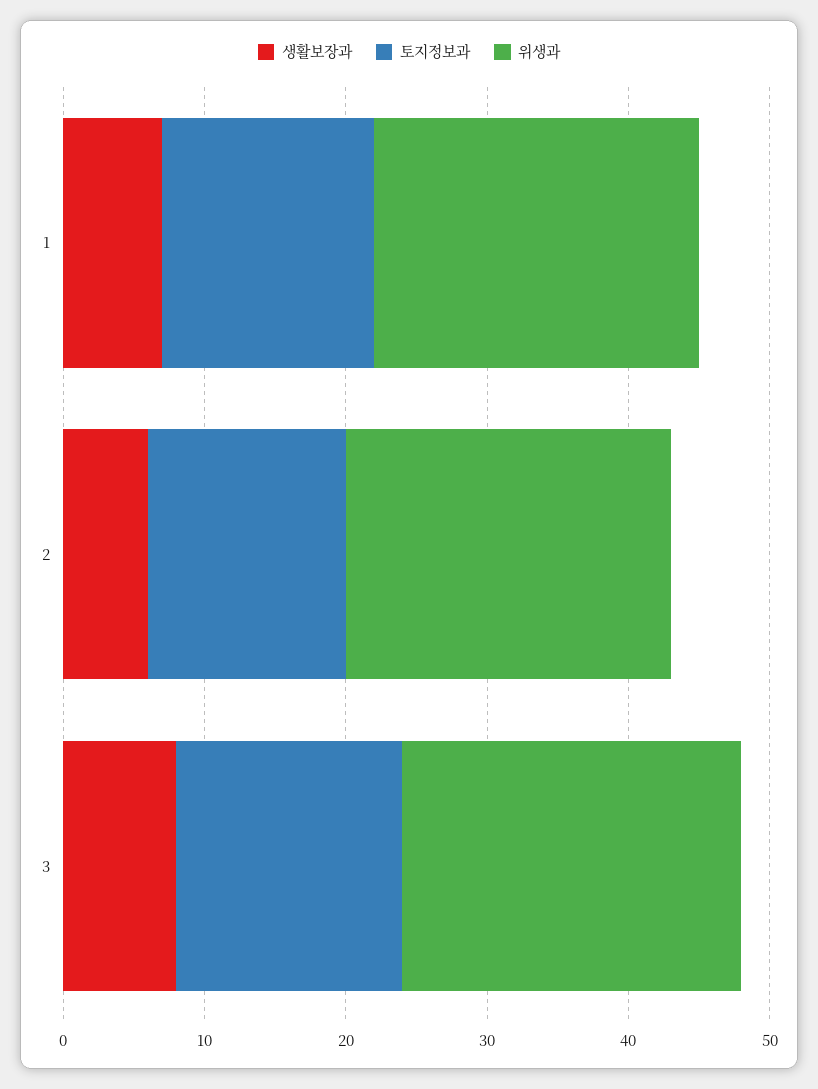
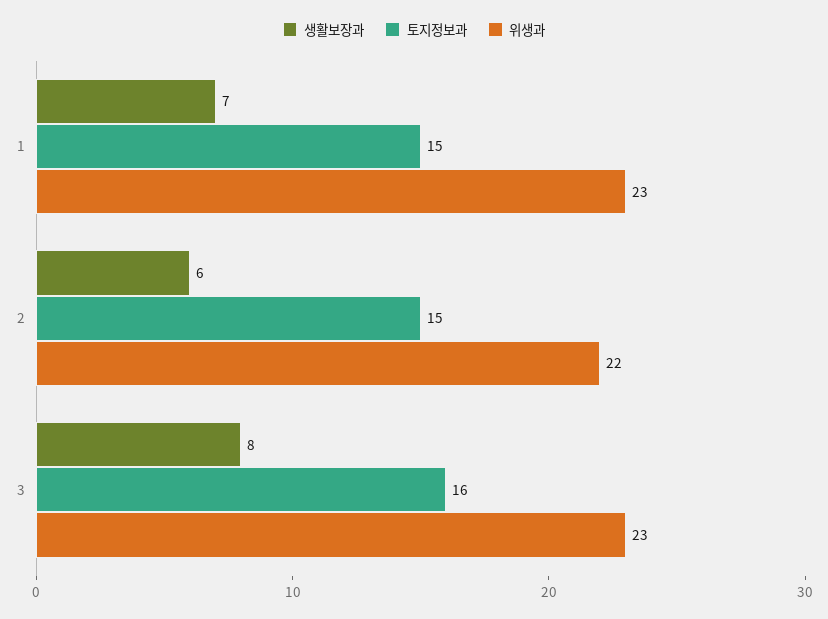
  {
    "생활보장과": {
      "1": 7,
      "2": 6,
      "3": 8
    },
    "토지정보과": {
      "1": 15,
-     "2": 14,
+     "2": 15,
      "3": 16
    },
    "위생과": {
      "1": 23,
-     "2": 23,
+     "2": 22,
-     "3": 24
+     "3": 23
    }
  }

